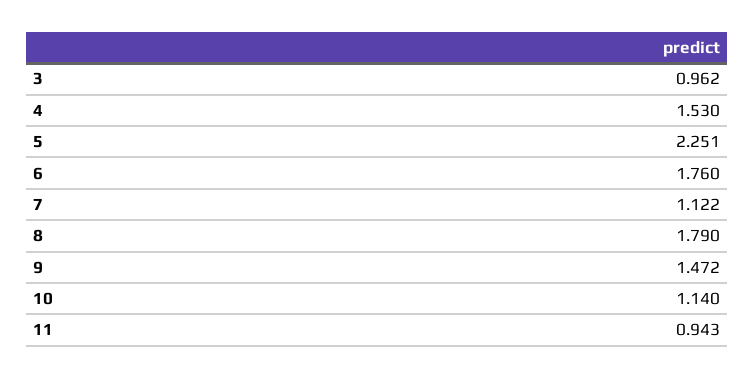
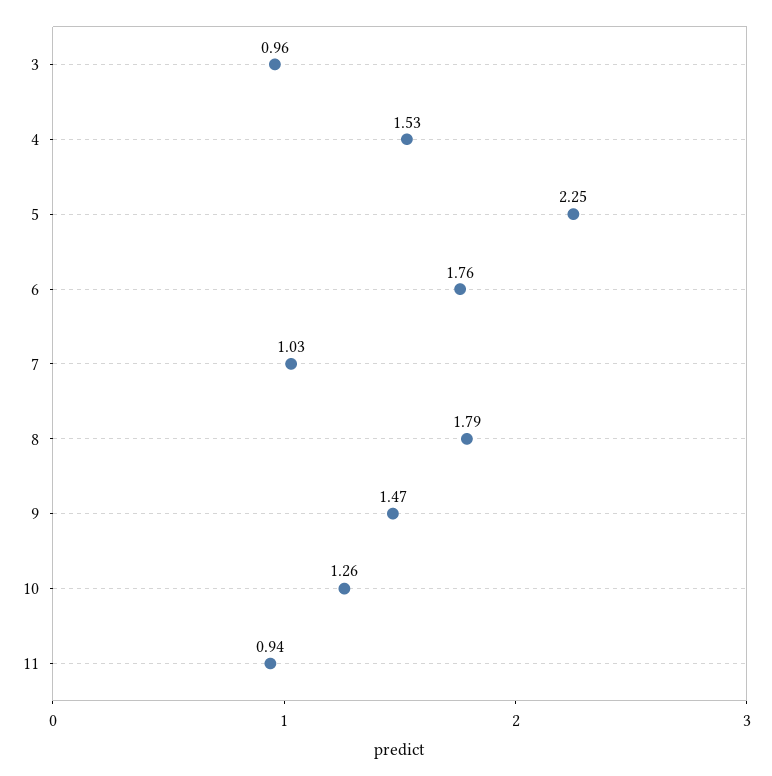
  {
    "3": 0.962,
    "4": 1.53,
    "5": 2.251,
    "6": 1.76,
-   "7": 1.122,
+   "7": 1.03,
    "8": 1.79,
    "9": 1.472,
-   "10": 1.14,
+   "10": 1.26,
    "11": 0.943
  }

